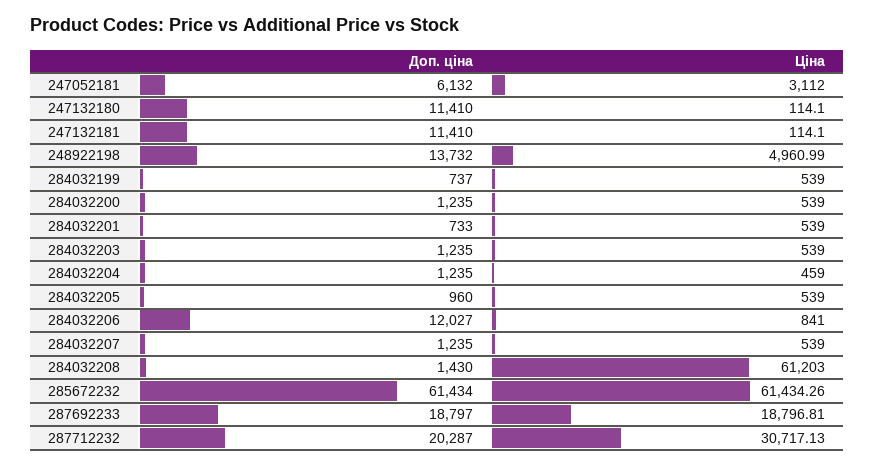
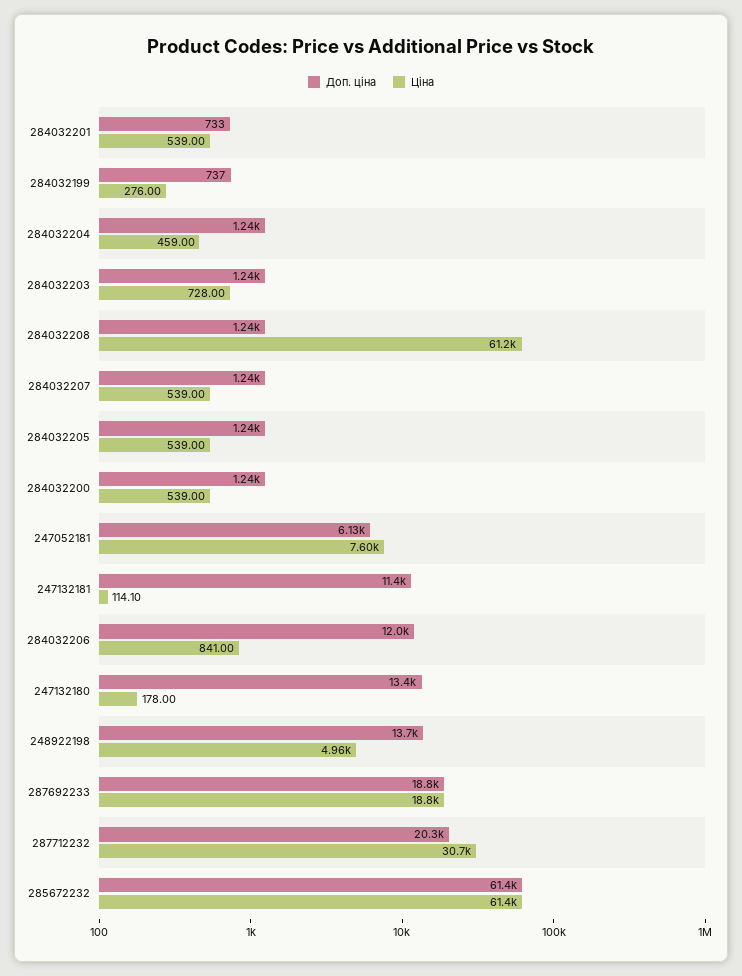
  {
    "Доп. ціна": {
      "247052181": 6132,
-     "247132180": 11410,
+     "247132180": 13400,
      "247132181": 11410,
      "248922198": 13732,
      "284032199": 737,
      "284032200": 1235,
      "284032201": 733,
      "284032203": 1235,
      "284032204": 1235,
-     "284032205": 960,
+     "284032205": 1240,
      "284032206": 12027,
      "284032207": 1235,
-     "284032208": 1430,
+     "284032208": 1240,
      "285672232": 61434,
      "287692233": 18797,
      "287712232": 20287
    },
    "Ціна": {
-     "247052181": 3112,
+     "247052181": 7600,
-     "247132180": 114.1,
+     "247132180": 178,
      "247132181": 114.1,
      "248922198": 4960.99,
-     "284032199": 539,
+     "284032199": 276,
      "284032200": 539,
      "284032201": 539,
-     "284032203": 539,
+     "284032203": 728,
      "284032204": 459,
      "284032205": 539,
      "284032206": 841,
      "284032207": 539,
      "284032208": 61203,
      "285672232": 61434.26,
      "287692233": 18796.81,
      "287712232": 30717.13
    }
  }

